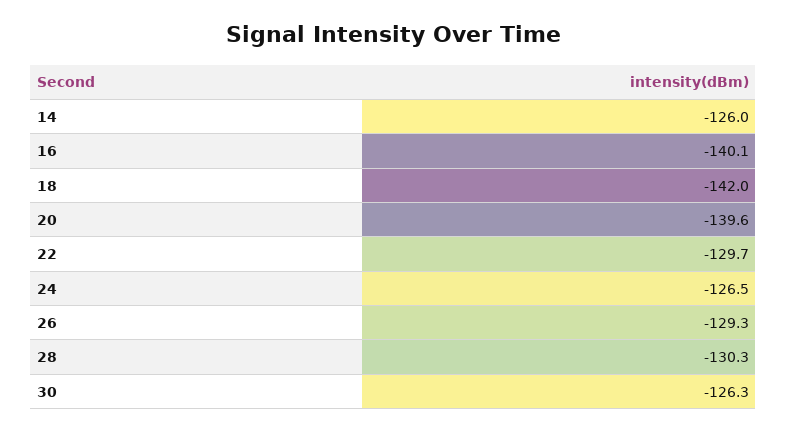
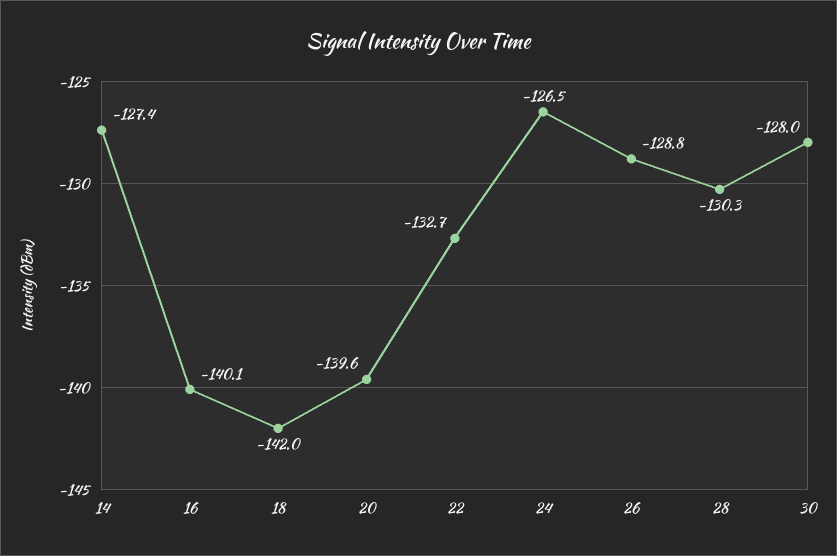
  {
-   "14": -126,
+   "14": -127.4,
    "16": -140.1,
    "18": -142,
    "20": -139.6,
-   "22": -129.7,
+   "22": -132.7,
    "24": -126.5,
-   "26": -129.3,
+   "26": -128.8,
    "28": -130.3,
-   "30": -126.3
+   "30": -128
  }

